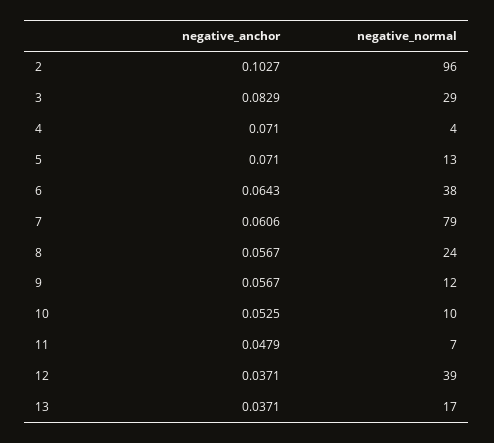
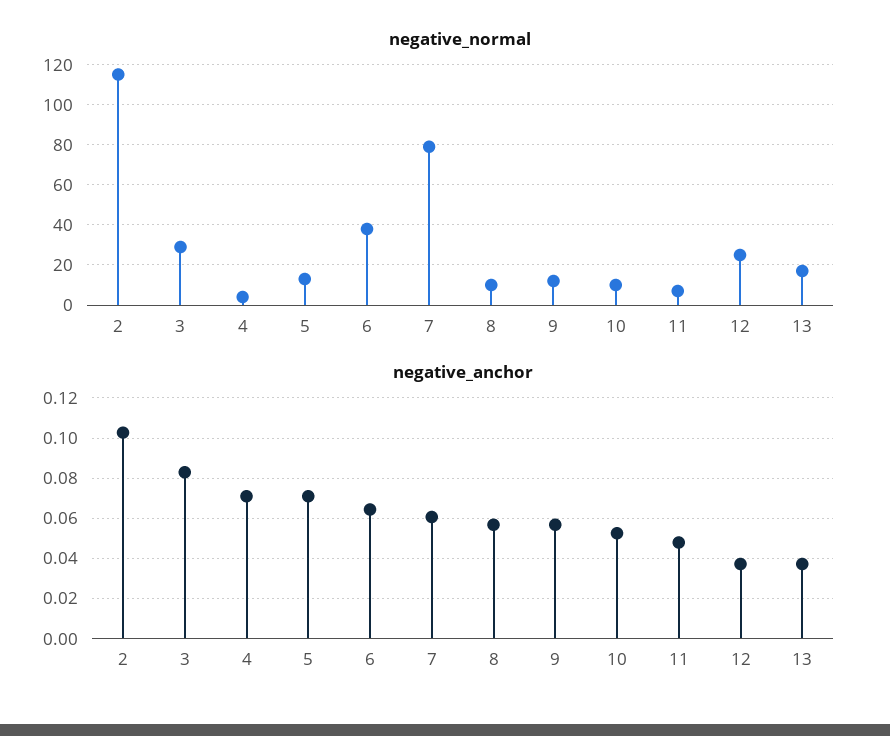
  {
    "negative_anchor": {
      "2": 0.1027,
      "3": 0.0829,
      "4": 0.071,
      "5": 0.071,
      "6": 0.0643,
      "7": 0.0606,
      "8": 0.0567,
      "9": 0.0567,
      "10": 0.0525,
      "11": 0.0479,
      "12": 0.0371,
      "13": 0.0371
    },
    "negative_normal": {
-     "2": 96,
+     "2": 115,
      "3": 29,
      "4": 4,
      "5": 13,
      "6": 38,
      "7": 79,
-     "8": 24,
+     "8": 10,
      "9": 12,
      "10": 10,
      "11": 7,
-     "12": 39,
+     "12": 25,
      "13": 17
    }
  }

